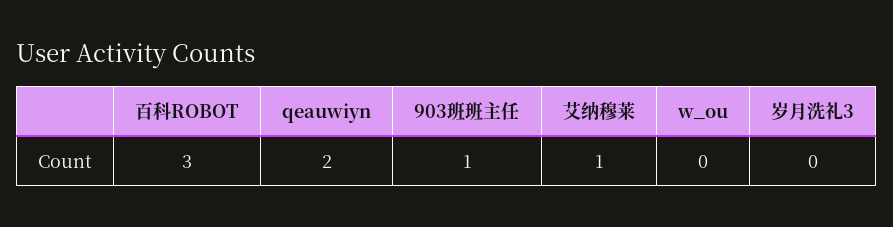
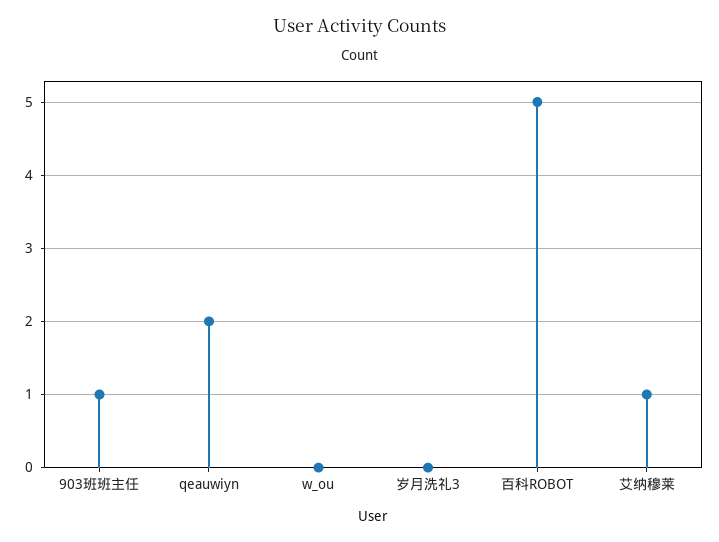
  {
-   "百科ROBOT": 3,
+   "百科ROBOT": 5,
    "qeauwiyn": 2,
    "903班班主任": 1,
    "艾纳穆莱": 1,
    "w_ou": 0,
    "岁月洗礼3": 0
  }

